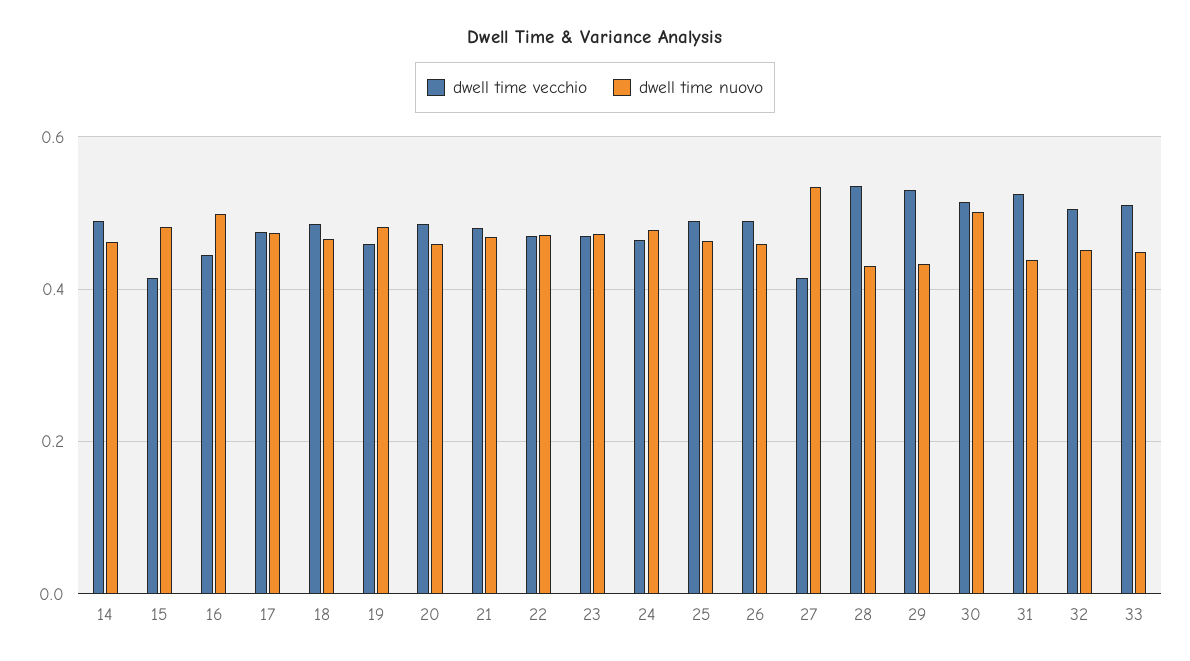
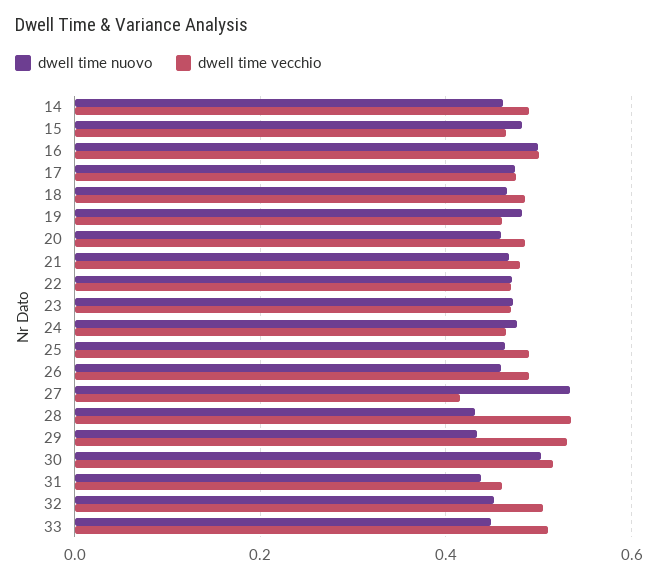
  {
    "dwell time vecchio": {
      "14": 0.5,
-     "15": 0.42,
+     "15": 0.46,
-     "16": 0.44,
+     "16": 0.5,
      "17": 0.48,
      "18": 0.48,
      "19": 0.46,
      "20": 0.48,
      "21": 0.48,
      "22": 0.48,
      "23": 0.48,
      "24": 0.46,
      "25": 0.5,
      "26": 0.5,
      "27": 0.42,
      "28": 0.54,
      "29": 0.54,
      "30": 0.52,
-     "31": 0.52,
+     "31": 0.46,
      "32": 0.5,
      "33": 0.52
    },
    "dwell time nuovo": {
      "14": 0.46,
      "15": 0.48,
      "16": 0.5,
      "17": 0.48,
      "18": 0.46,
      "19": 0.48,
      "20": 0.46,
      "21": 0.46,
      "22": 0.48,
      "23": 0.48,
      "24": 0.48,
      "25": 0.46,
      "26": 0.46,
      "27": 0.54,
      "28": 0.44,
      "29": 0.44,
      "30": 0.5,
      "31": 0.44,
      "32": 0.46,
      "33": 0.44
    }
  }

